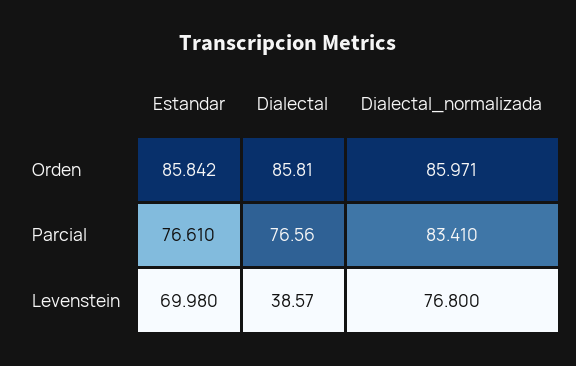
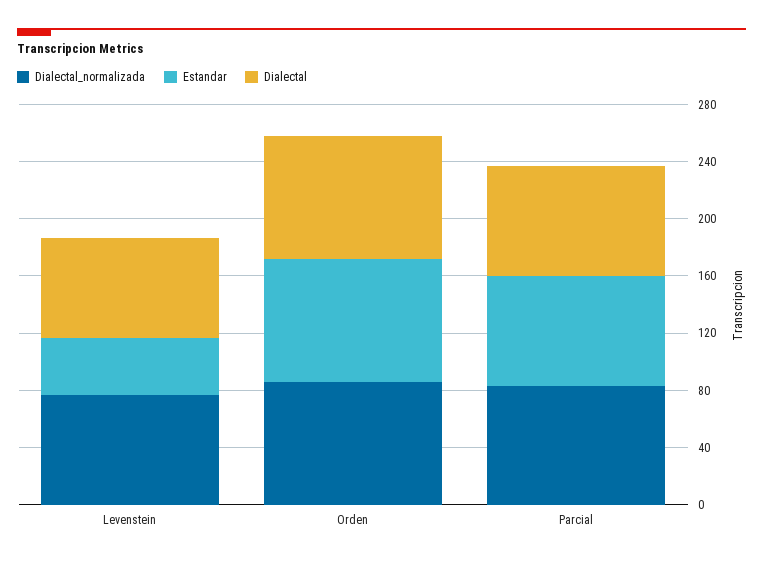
  {
    "Estandar": {
      "Orden": 85.842,
      "Parcial": 76.61,
-     "Levenstein": 69.98
+     "Levenstein": 40
    },
    "Dialectal": {
      "Orden": 85.81,
      "Parcial": 76.56,
-     "Levenstein": 38.57
+     "Levenstein": 70
    },
    "Dialectal_normalizada": {
      "Orden": 85.971,
      "Parcial": 83.41,
      "Levenstein": 76.8
    }
  }

